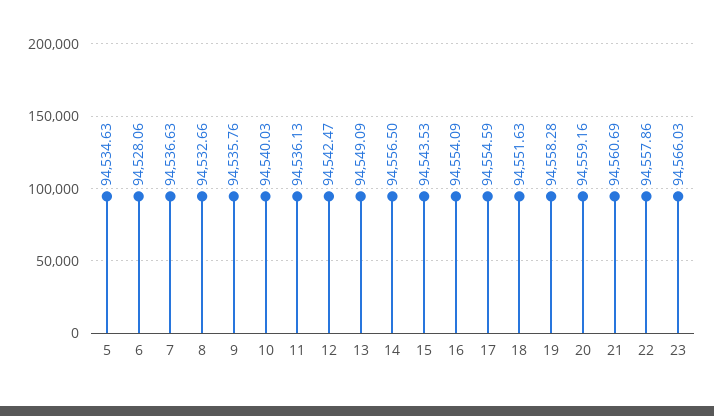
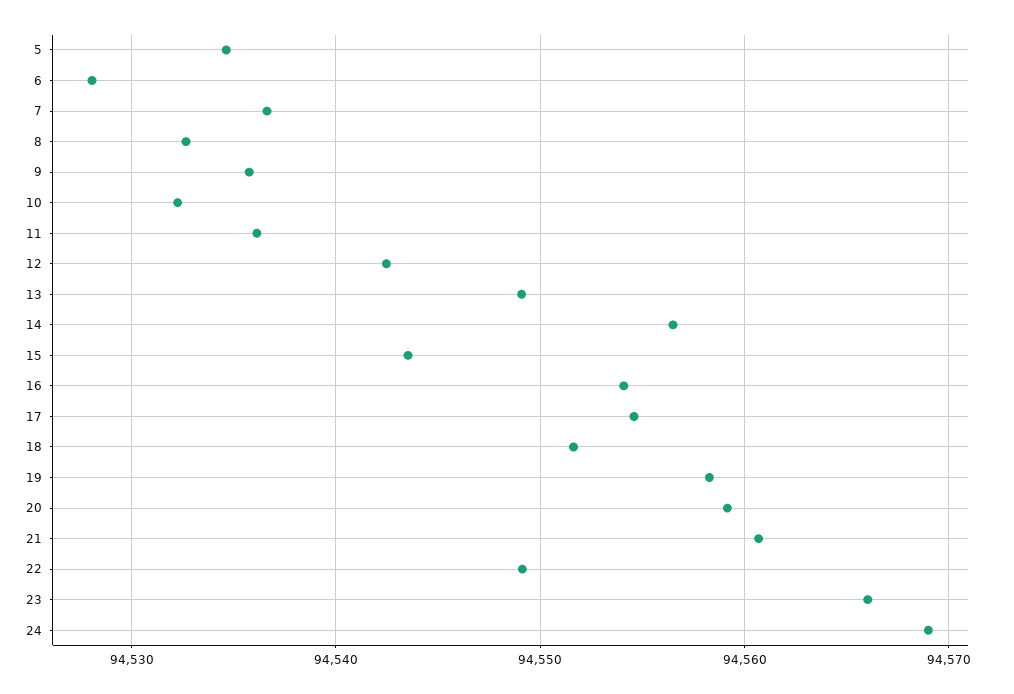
  {
    "5": 94534.63,
    "6": 94528.06,
    "7": 94536.63,
    "8": 94532.66,
    "9": 94535.76,
-   "10": 94540.03,
+   "10": 94532,
    "11": 94536.13,
    "12": 94542.47,
    "13": 94549.09,
    "14": 94556.5,
    "15": 94543.53,
    "16": 94554.09,
    "17": 94554.59,
    "18": 94551.63,
    "19": 94558.28,
    "20": 94559.16,
    "21": 94560.69,
-   "22": 94557.86,
+   "22": 94549,
-   "23": 94566.03
+   "23": 94566.03,
+   "24": 94569
  }

